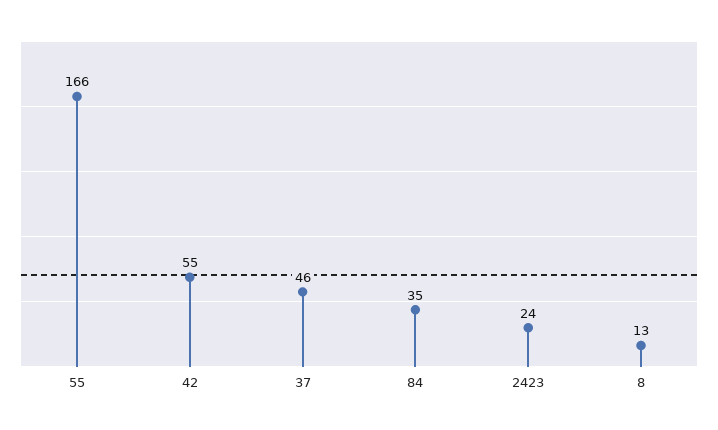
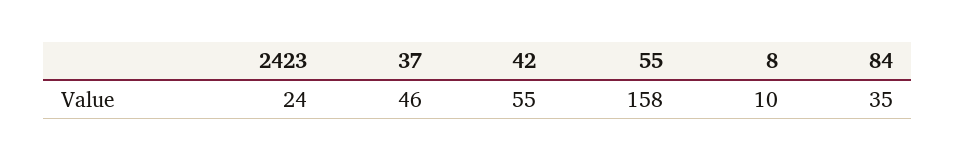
  {
-   "55": 166,
+   "55": 158,
    "42": 55,
    "37": 46,
    "84": 35,
    "2423": 24,
-   "8": 13
+   "8": 10
  }

